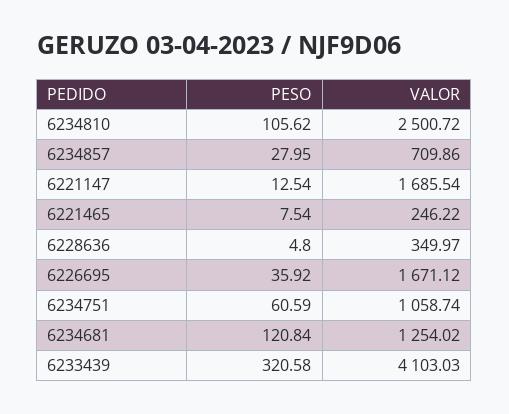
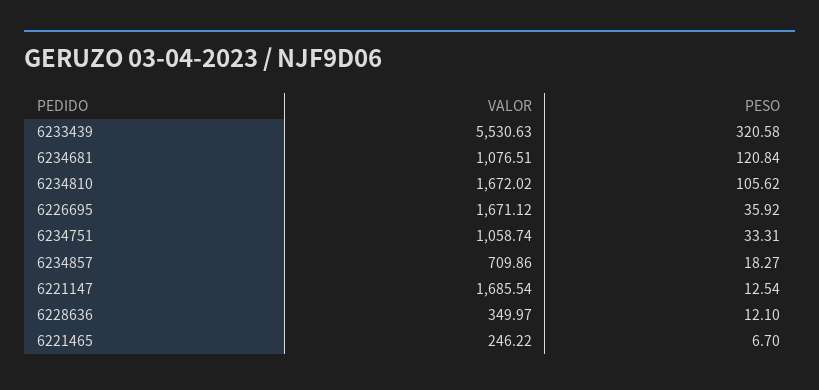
  {
    "PESO": {
      "6234810": 105.62,
-     "6234857": 27.95,
+     "6234857": 18.27,
      "6221147": 12.54,
-     "6221465": 7.54,
+     "6221465": 6.7,
-     "6228636": 4.8,
+     "6228636": 12.1,
      "6226695": 35.92,
-     "6234751": 60.59,
+     "6234751": 33.31,
      "6234681": 120.84,
      "6233439": 320.58
    },
    "VALOR": {
-     "6234810": 2500.72,
+     "6234810": 1672.02,
      "6234857": 709.86,
      "6221147": 1685.54,
      "6221465": 246.22,
      "6228636": 349.97,
      "6226695": 1671.12,
      "6234751": 1058.74,
-     "6234681": 1254.02,
+     "6234681": 1076.51,
-     "6233439": 4103.03
+     "6233439": 5530.63
    }
  }

